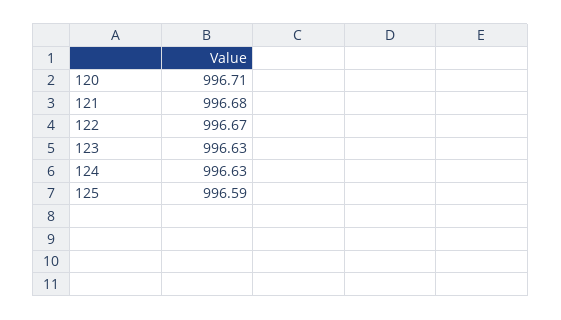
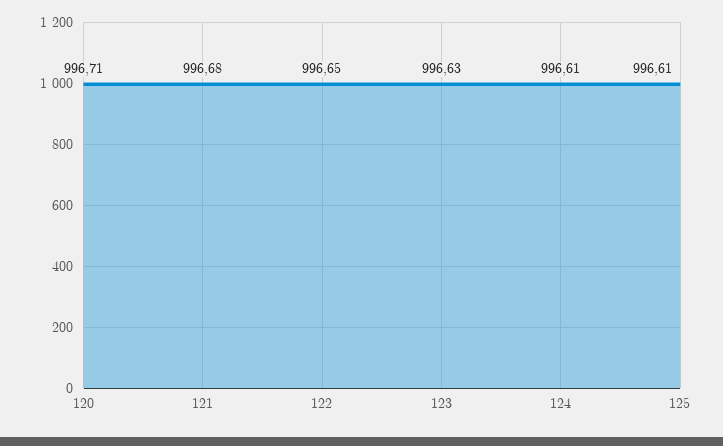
  {
    "120": 996.71,
    "121": 996.68,
-   "122": 996.67,
+   "122": 996.65,
    "123": 996.63,
-   "124": 996.63,
+   "124": 996.61,
-   "125": 996.59
+   "125": 996.61
  }

